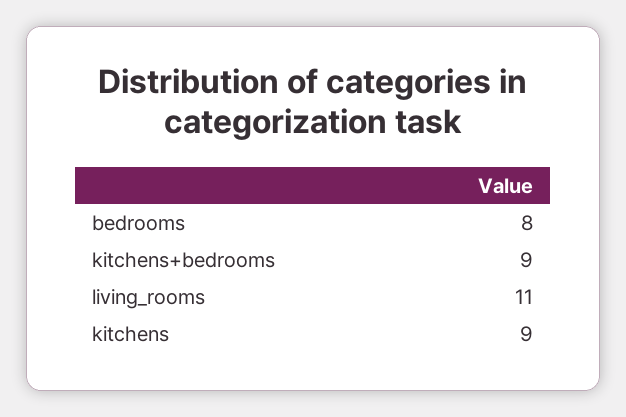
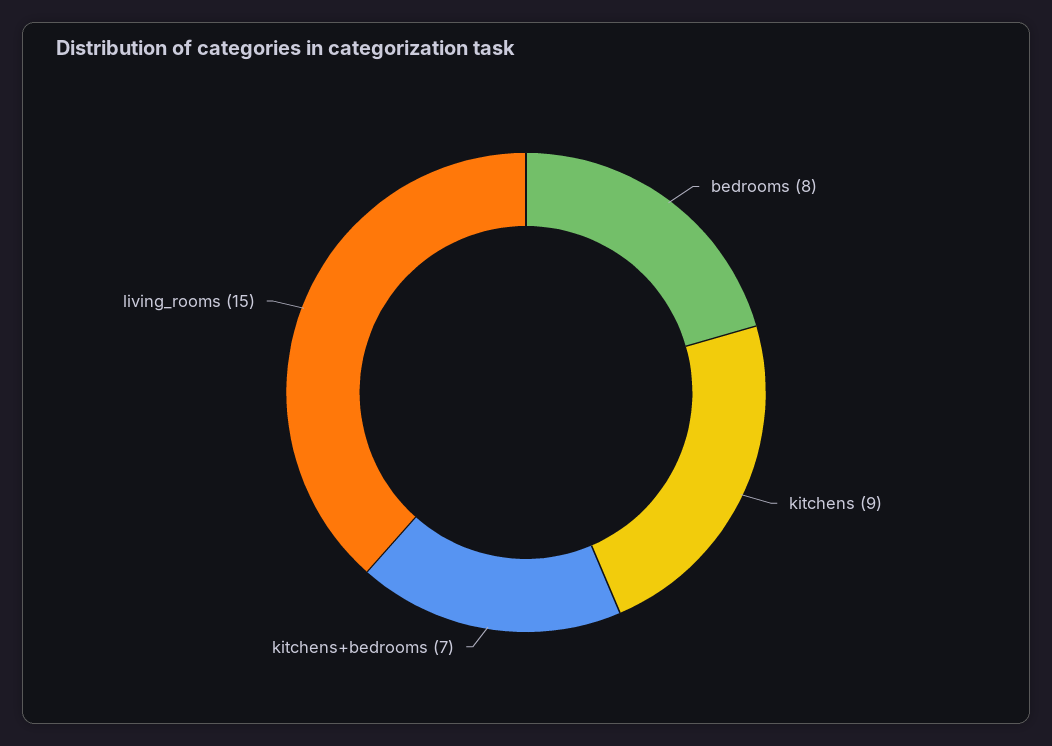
  {
    "bedrooms": 8,
-   "kitchens+bedrooms": 9,
+   "kitchens+bedrooms": 7,
-   "living_rooms": 11,
+   "living_rooms": 15,
    "kitchens": 9
  }

